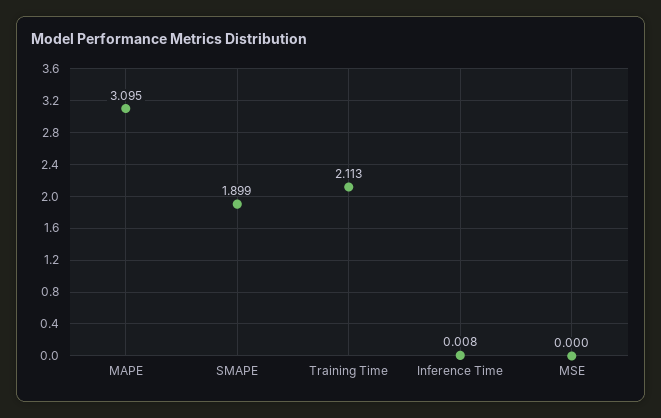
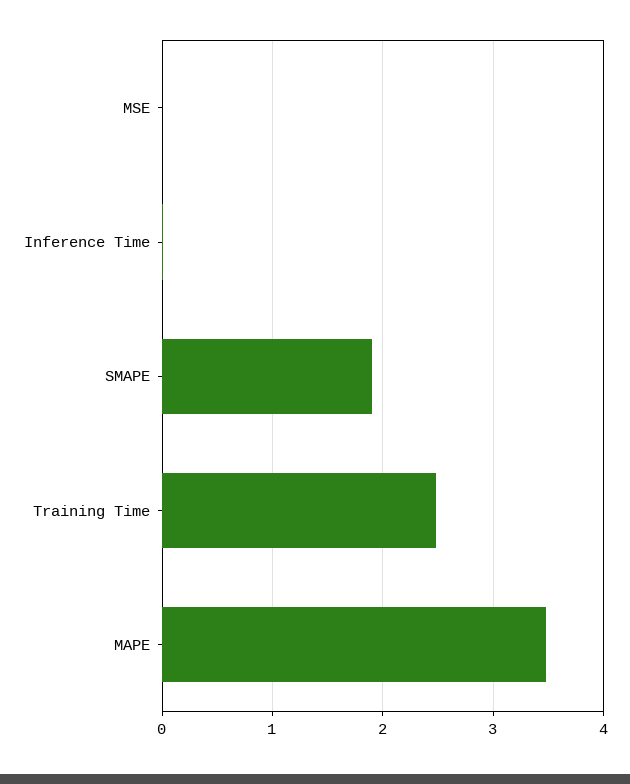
  {
-   "MAPE": 3.095,
+   "MAPE": 3.5,
    "SMAPE": 1.899,
-   "Training Time": 2.113,
+   "Training Time": 2.5,
    "Inference Time": 0.008,
    "MSE": 0
  }

